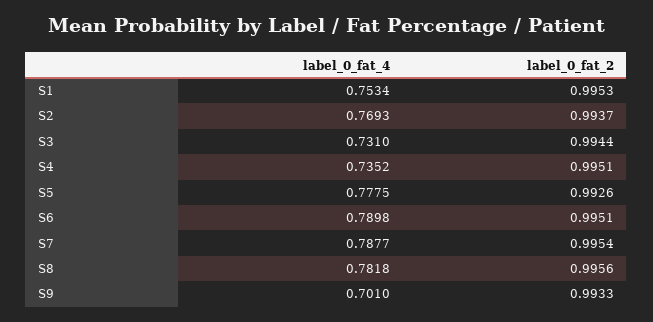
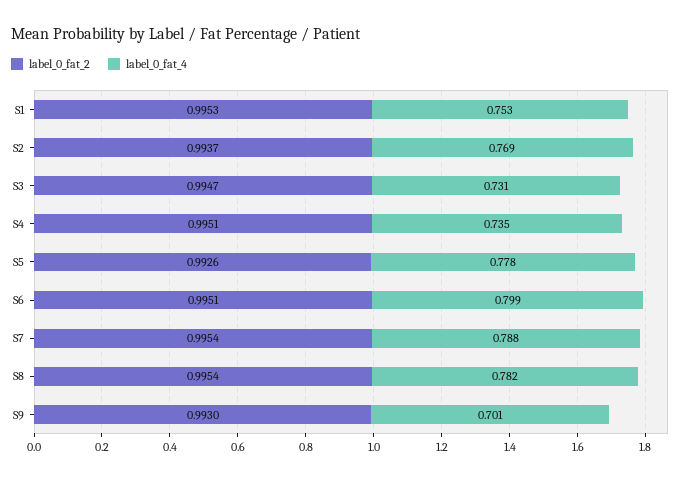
  {
    "label_0_fat_4": {
      "S1": 0.7534,
      "S2": 0.7693,
      "S3": 0.731,
      "S4": 0.7352,
      "S5": 0.7775,
-     "S6": 0.7898,
+     "S6": 0.799,
      "S7": 0.7877,
      "S8": 0.7818,
      "S9": 0.701
    },
    "label_0_fat_2": {
      "S1": 0.9953,
      "S2": 0.9937,
-     "S3": 0.9944,
+     "S3": 0.9947,
      "S4": 0.9951,
      "S5": 0.9926,
      "S6": 0.9951,
      "S7": 0.9954,
-     "S8": 0.9956,
+     "S8": 0.9954,
-     "S9": 0.9933
+     "S9": 0.993
    }
  }

